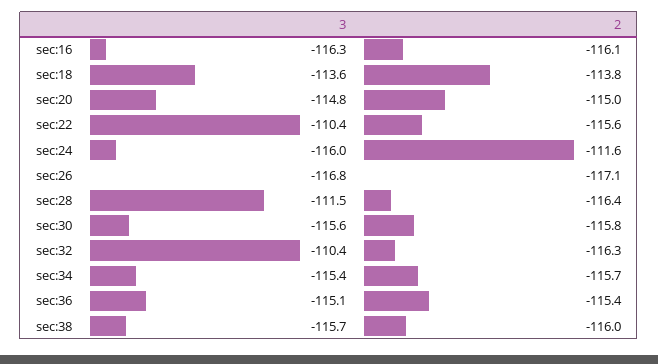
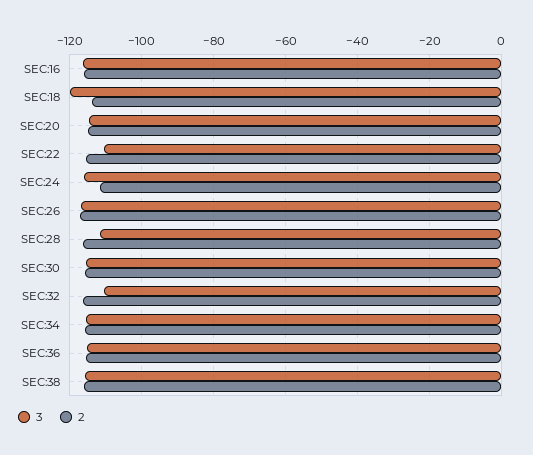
  {
    "3": {
      "sec:16": -116.3,
-     "sec:18": -113.6,
+     "sec:18": -120,
      "sec:20": -114.8,
      "sec:22": -110.4,
      "sec:24": -116,
      "sec:26": -116.8,
      "sec:28": -111.5,
      "sec:30": -115.6,
      "sec:32": -110.4,
      "sec:34": -115.4,
      "sec:36": -115.1,
      "sec:38": -115.7
    },
    "2": {
      "sec:16": -116.1,
      "sec:18": -113.8,
      "sec:20": -115,
      "sec:22": -115.6,
      "sec:24": -111.6,
      "sec:26": -117.1,
      "sec:28": -116.4,
      "sec:30": -115.8,
      "sec:32": -116.3,
      "sec:34": -115.7,
      "sec:36": -115.4,
      "sec:38": -116
    }
  }

